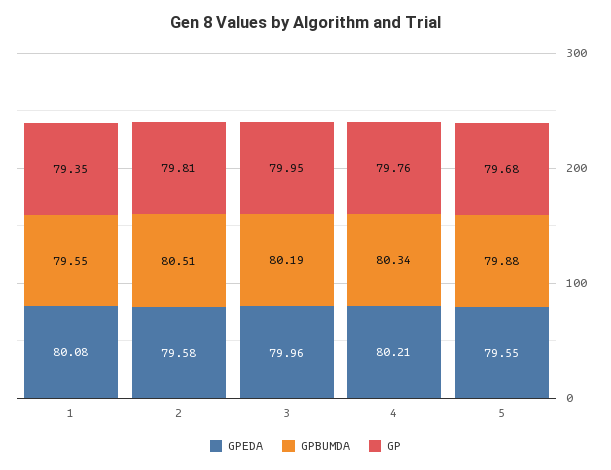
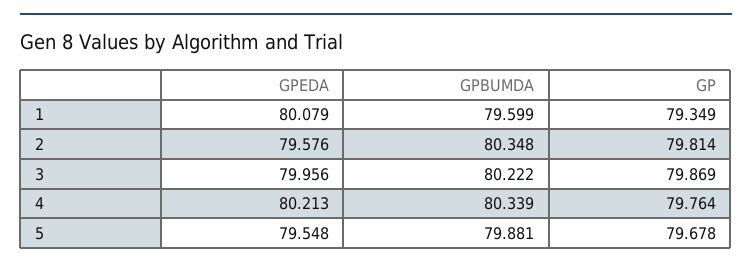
  {
    "GPEDA": {
      "1": 80.079,
      "2": 79.576,
      "3": 79.956,
      "4": 80.213,
      "5": 79.548
    },
    "GPBUMDA": {
-     "1": 79.55,
+     "1": 79.599,
-     "2": 80.51,
+     "2": 80.348,
-     "3": 80.19,
+     "3": 80.222,
      "4": 80.339,
      "5": 79.881
    },
    "GP": {
      "1": 79.349,
      "2": 79.814,
-     "3": 79.95,
+     "3": 79.869,
      "4": 79.764,
      "5": 79.678
    }
  }

